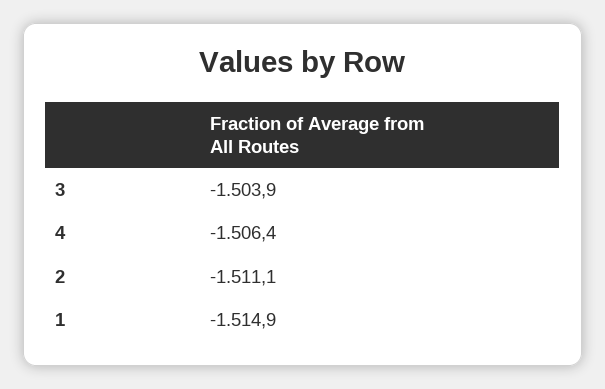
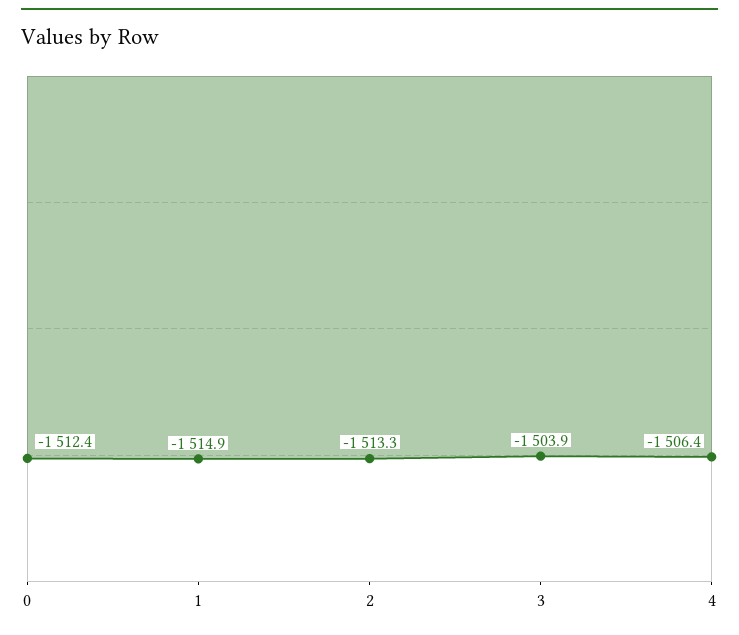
  {
    "3": -1503.9,
    "4": -1506.4,
-   "2": -1511.1,
+   "2": -1513.3,
-   "1": -1514.9
+   "1": -1514.9,
+   "0": -1512.4
  }

